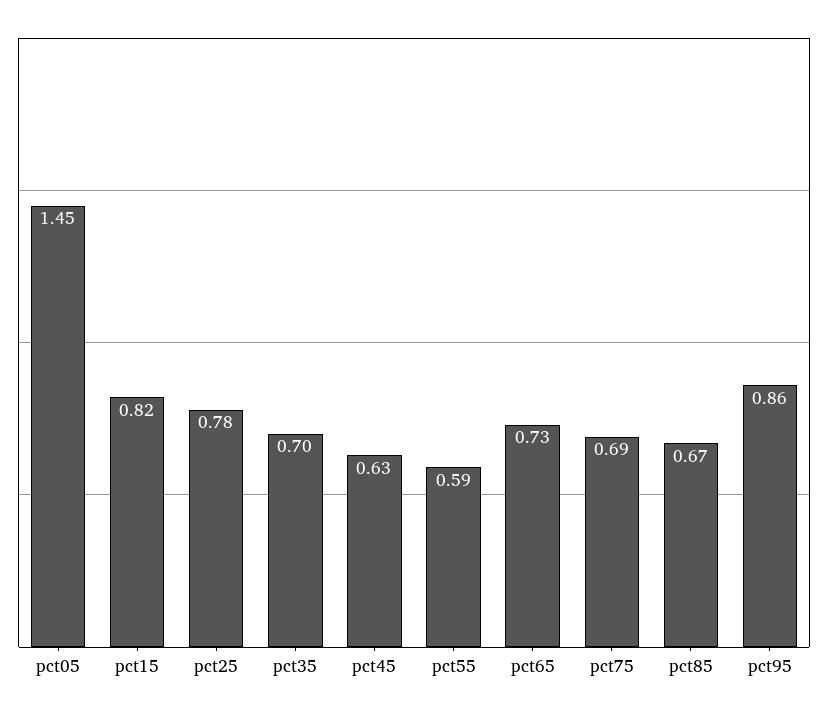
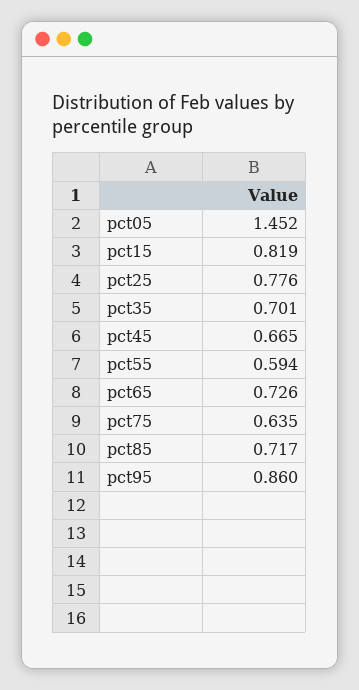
  {
    "pct05": 1.452,
    "pct15": 0.819,
    "pct25": 0.776,
    "pct35": 0.701,
-   "pct45": 0.63,
+   "pct45": 0.665,
    "pct55": 0.594,
    "pct65": 0.726,
-   "pct75": 0.69,
+   "pct75": 0.635,
-   "pct85": 0.67,
+   "pct85": 0.717,
    "pct95": 0.86
  }

